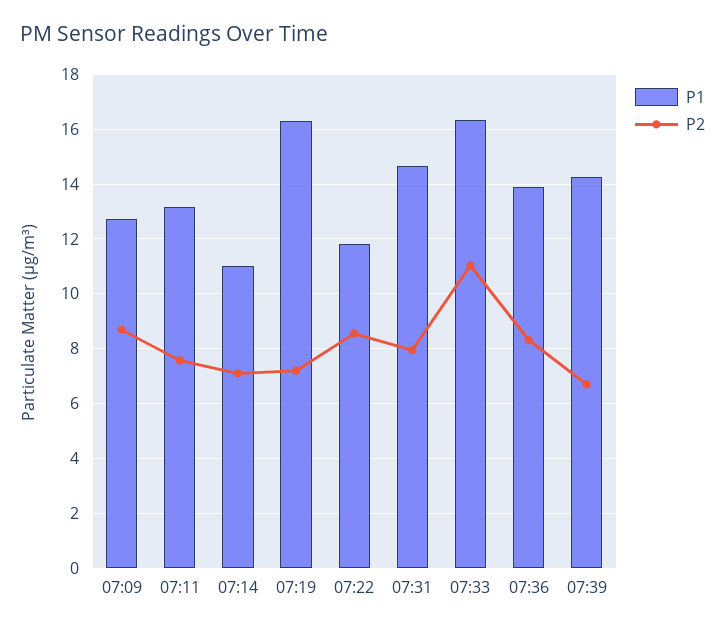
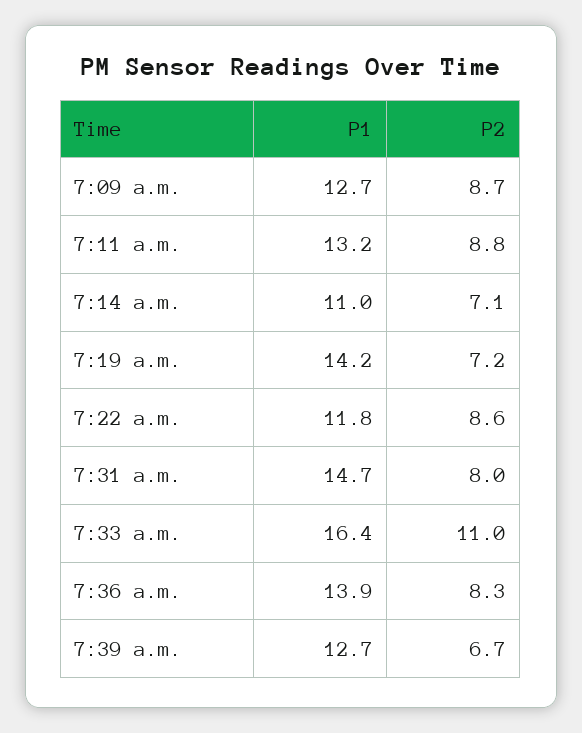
  {
    "P1": {
      "07:09": 12.7,
      "07:11": 13.2,
      "07:14": 11,
-     "07:19": 16.25,
+     "07:19": 14.2,
      "07:22": 11.8,
      "07:31": 14.7,
      "07:33": 16.4,
      "07:36": 13.9,
-     "07:39": 14.25
+     "07:39": 12.7
    },
    "P2": {
      "07:09": 8.7,
-     "07:11": 7.5,
+     "07:11": 8.8,
      "07:14": 7.1,
      "07:19": 7.2,
      "07:22": 8.6,
      "07:31": 8,
      "07:33": 11,
      "07:36": 8.3,
      "07:39": 6.7
    }
  }

